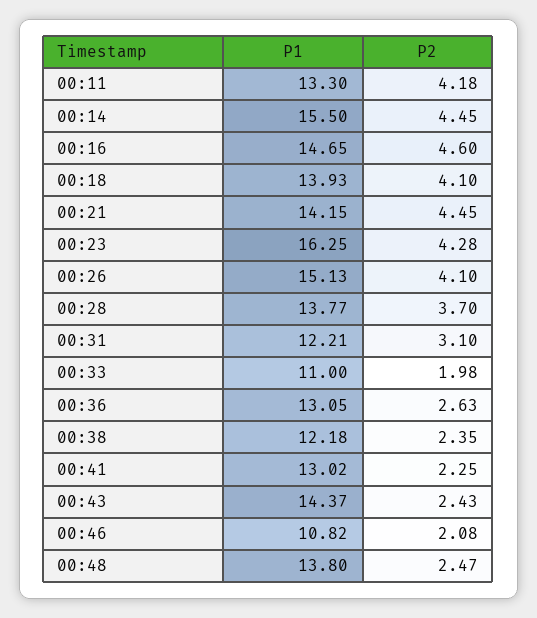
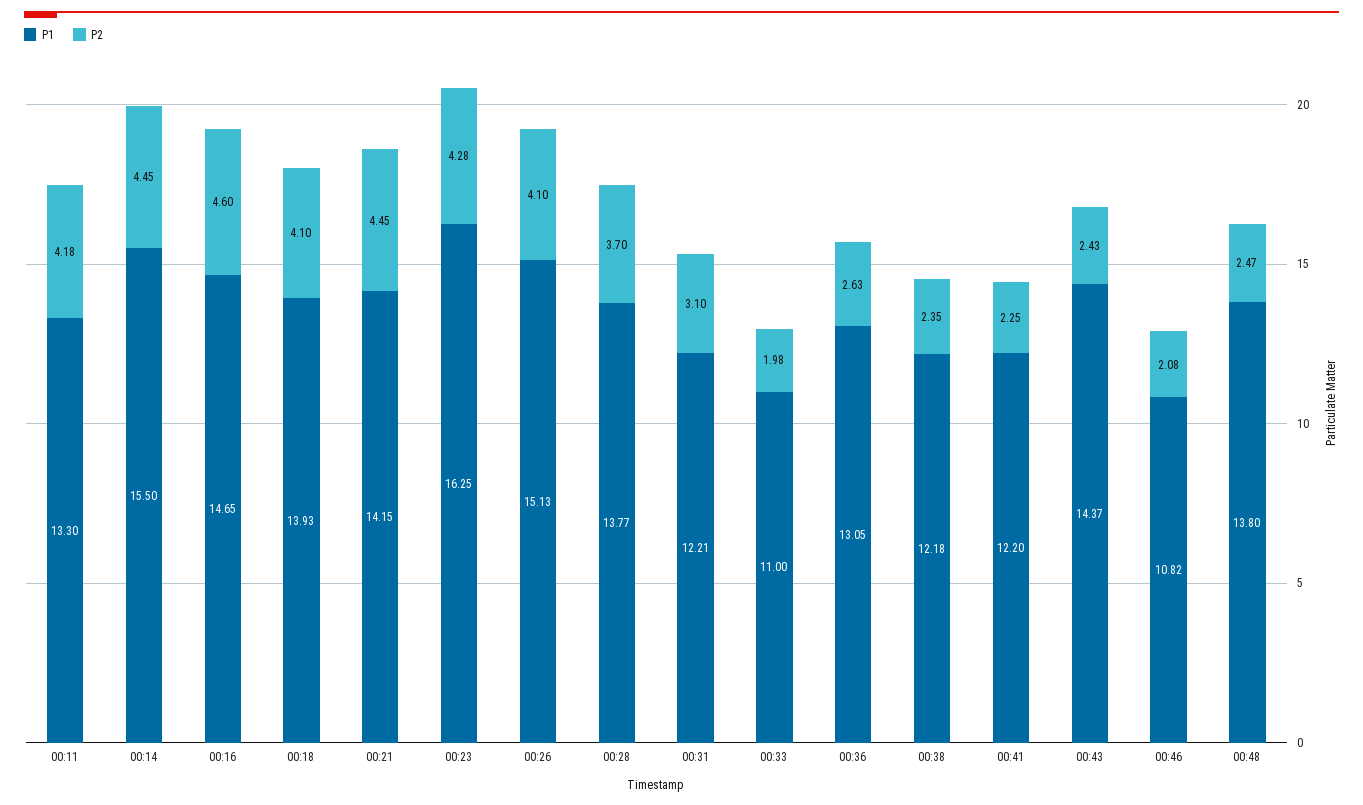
  {
    "P1": {
      "00:11": 13.3,
      "00:14": 15.5,
      "00:16": 14.65,
      "00:18": 13.93,
      "00:21": 14.15,
      "00:23": 16.25,
      "00:26": 15.13,
      "00:28": 13.77,
      "00:31": 12.21,
      "00:33": 11,
      "00:36": 13.05,
      "00:38": 12.18,
-     "00:41": 13.02,
+     "00:41": 12.2,
      "00:43": 14.37,
      "00:46": 10.82,
      "00:48": 13.8
    },
    "P2": {
      "00:11": 4.18,
      "00:14": 4.45,
      "00:16": 4.6,
      "00:18": 4.1,
      "00:21": 4.45,
      "00:23": 4.28,
      "00:26": 4.1,
      "00:28": 3.7,
      "00:31": 3.1,
      "00:33": 1.98,
      "00:36": 2.63,
      "00:38": 2.35,
      "00:41": 2.25,
      "00:43": 2.43,
      "00:46": 2.08,
      "00:48": 2.47
    }
  }

